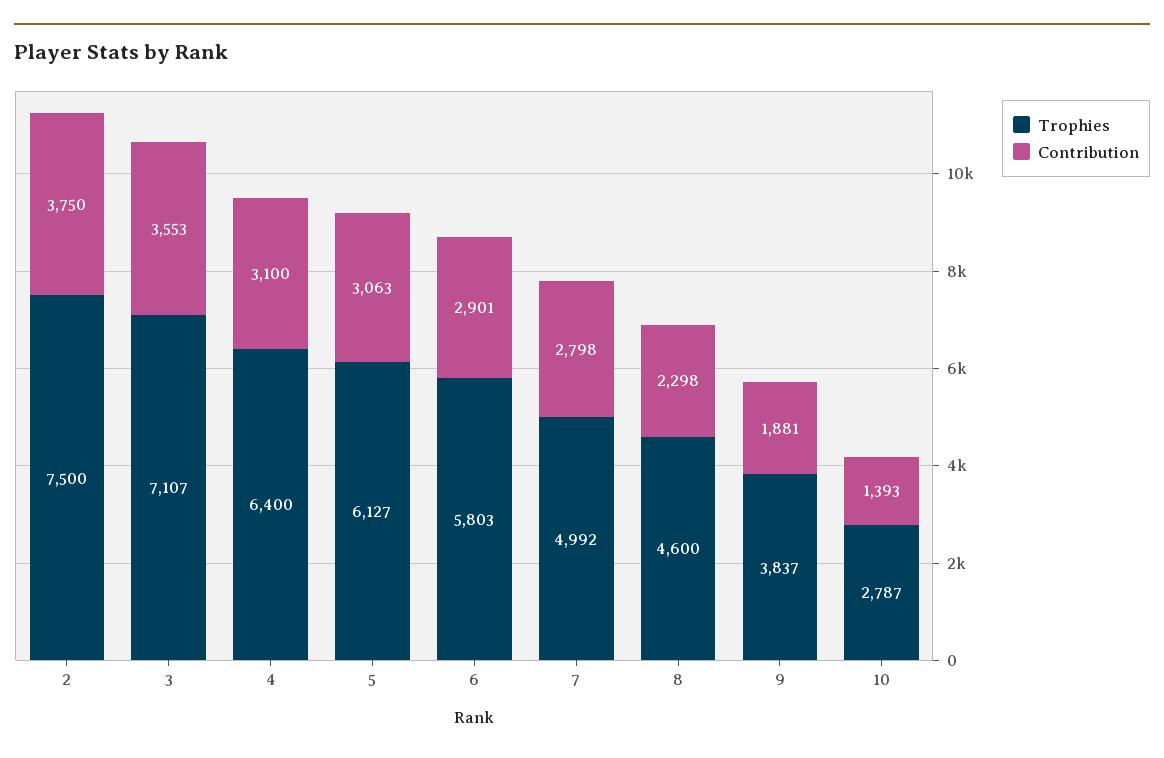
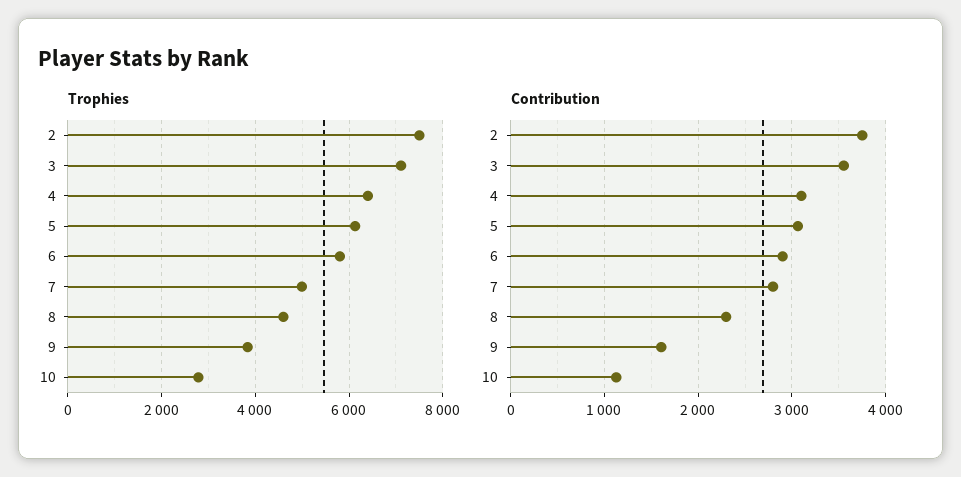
  {
    "Trophies": {
      "2": 7500,
      "3": 7107,
      "4": 6400,
      "5": 6127,
      "6": 5803,
      "7": 4992,
      "8": 4600,
      "9": 3837,
      "10": 2787
    },
    "Contribution": {
      "2": 3750,
      "3": 3553,
      "4": 3100,
      "5": 3063,
      "6": 2901,
      "7": 2798,
      "8": 2298,
-     "9": 1881,
+     "9": 1600,
-     "10": 1393
+     "10": 1100
    }
  }

